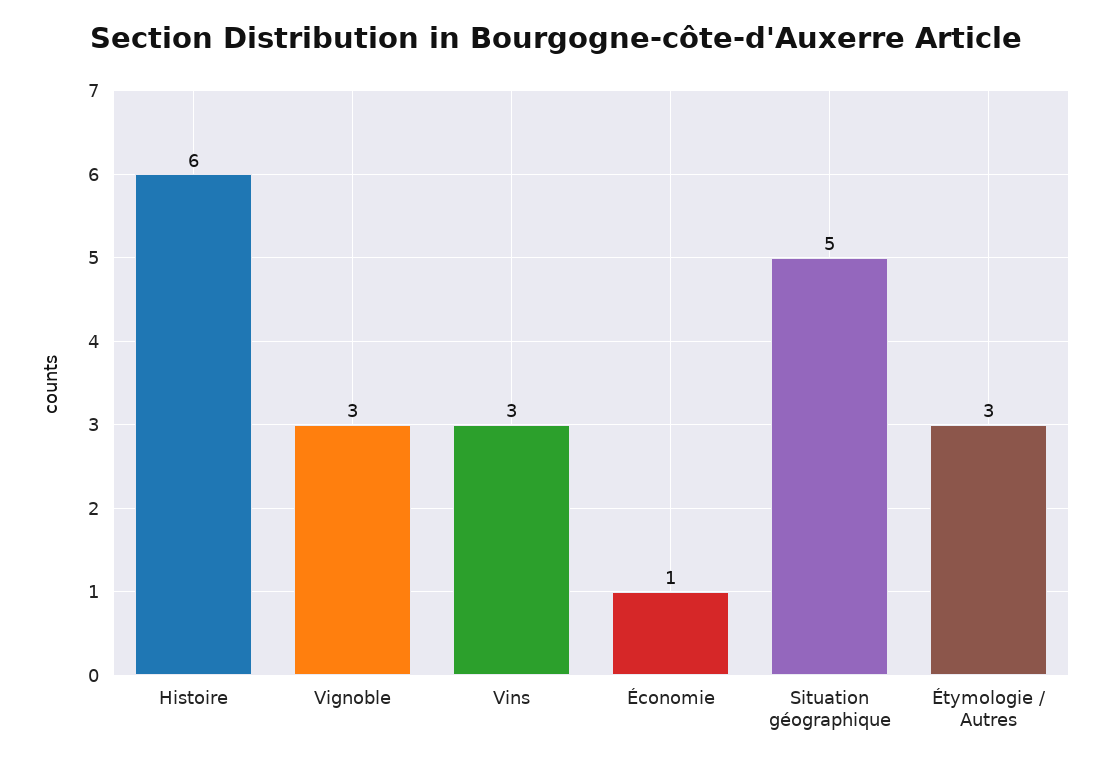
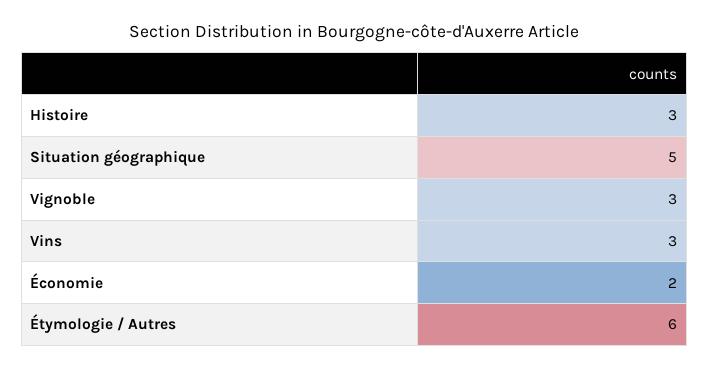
  {
-   "Histoire": 6,
+   "Histoire": 3,
    "Vignoble": 3,
    "Vins": 3,
-   "Économie": 1,
+   "Économie": 2,
    "Situation géographique": 5,
-   "Étymologie / Autres": 3
+   "Étymologie / Autres": 6
  }

